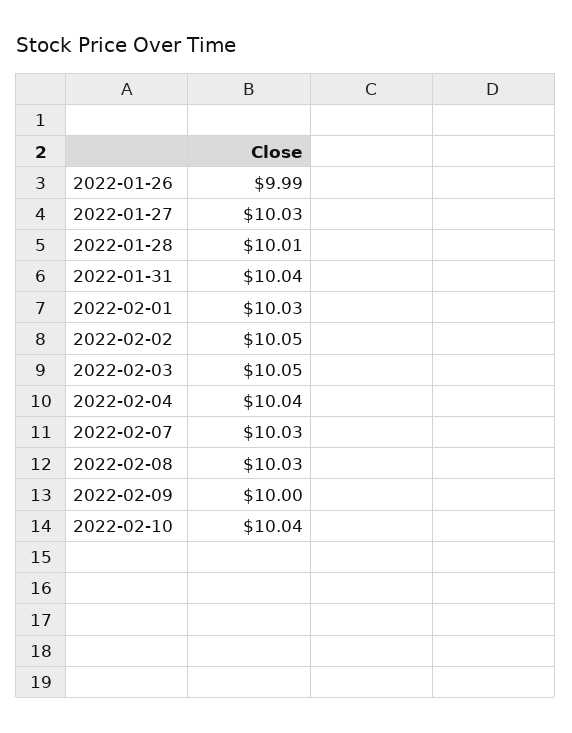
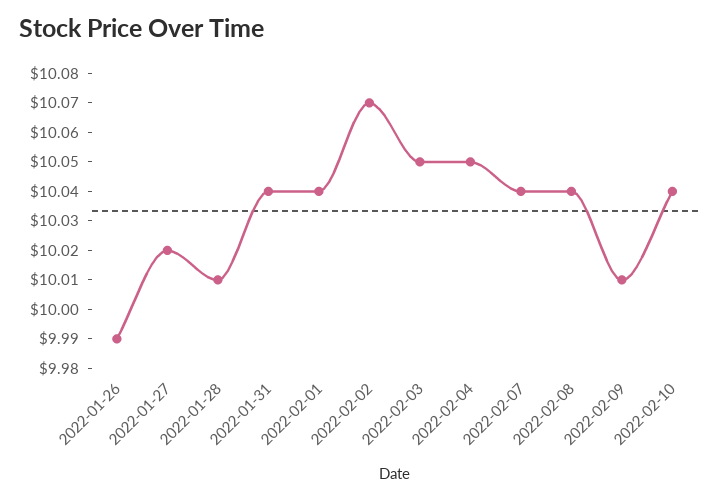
  {
    "2022-01-26": 9.99,
-   "2022-01-27": 10.03,
+   "2022-01-27": 10.02,
    "2022-01-28": 10.01,
    "2022-01-31": 10.04,
-   "2022-02-01": 10.03,
+   "2022-02-01": 10.04,
-   "2022-02-02": 10.05,
+   "2022-02-02": 10.07,
    "2022-02-03": 10.05,
-   "2022-02-04": 10.04,
+   "2022-02-04": 10.05,
-   "2022-02-07": 10.03,
+   "2022-02-07": 10.04,
-   "2022-02-08": 10.03,
+   "2022-02-08": 10.04,
-   "2022-02-09": 10,
+   "2022-02-09": 10.01,
    "2022-02-10": 10.04
  }

